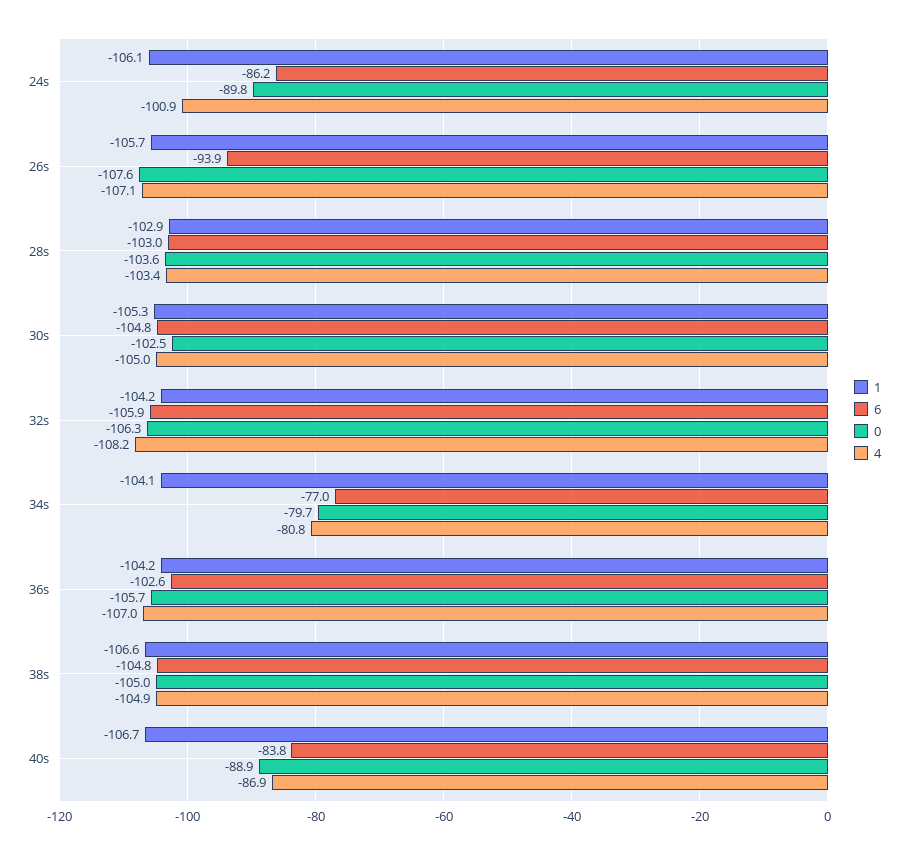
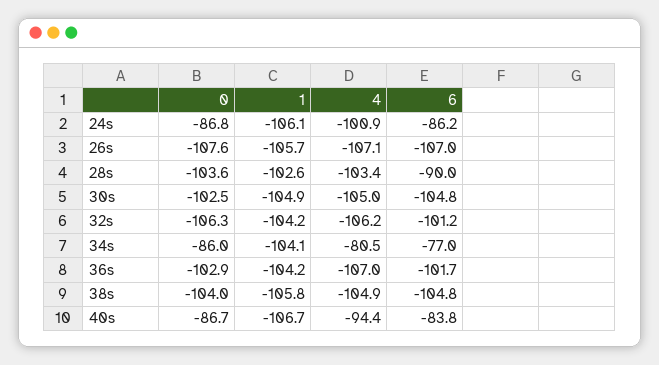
  {
    "1": {
      "24s": -106.1,
      "26s": -105.7,
-     "28s": -102.9,
+     "28s": -102.6,
-     "30s": -105.3,
+     "30s": -104.9,
      "32s": -104.2,
      "34s": -104.1,
      "36s": -104.2,
-     "38s": -106.6,
+     "38s": -105.8,
      "40s": -106.7
    },
    "6": {
      "24s": -86.2,
-     "26s": -93.9,
+     "26s": -107,
-     "28s": -103,
+     "28s": -90,
      "30s": -104.8,
-     "32s": -105.9,
+     "32s": -101.2,
      "34s": -77,
-     "36s": -102.6,
+     "36s": -101.7,
      "38s": -104.8,
      "40s": -83.8
    },
    "0": {
-     "24s": -89.8,
+     "24s": -86.8,
      "26s": -107.6,
      "28s": -103.6,
      "30s": -102.5,
      "32s": -106.3,
-     "34s": -79.7,
+     "34s": -86,
-     "36s": -105.7,
+     "36s": -102.9,
-     "38s": -105,
+     "38s": -104,
-     "40s": -88.9
+     "40s": -86.7
    },
    "4": {
      "24s": -100.9,
      "26s": -107.1,
      "28s": -103.4,
      "30s": -105,
-     "32s": -108.2,
+     "32s": -106.2,
-     "34s": -80.8,
+     "34s": -80.5,
      "36s": -107,
      "38s": -104.9,
-     "40s": -86.9
+     "40s": -94.4
    }
  }

